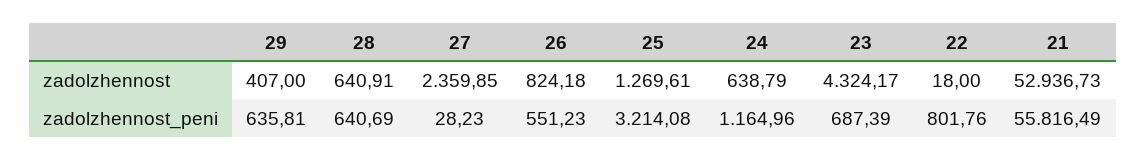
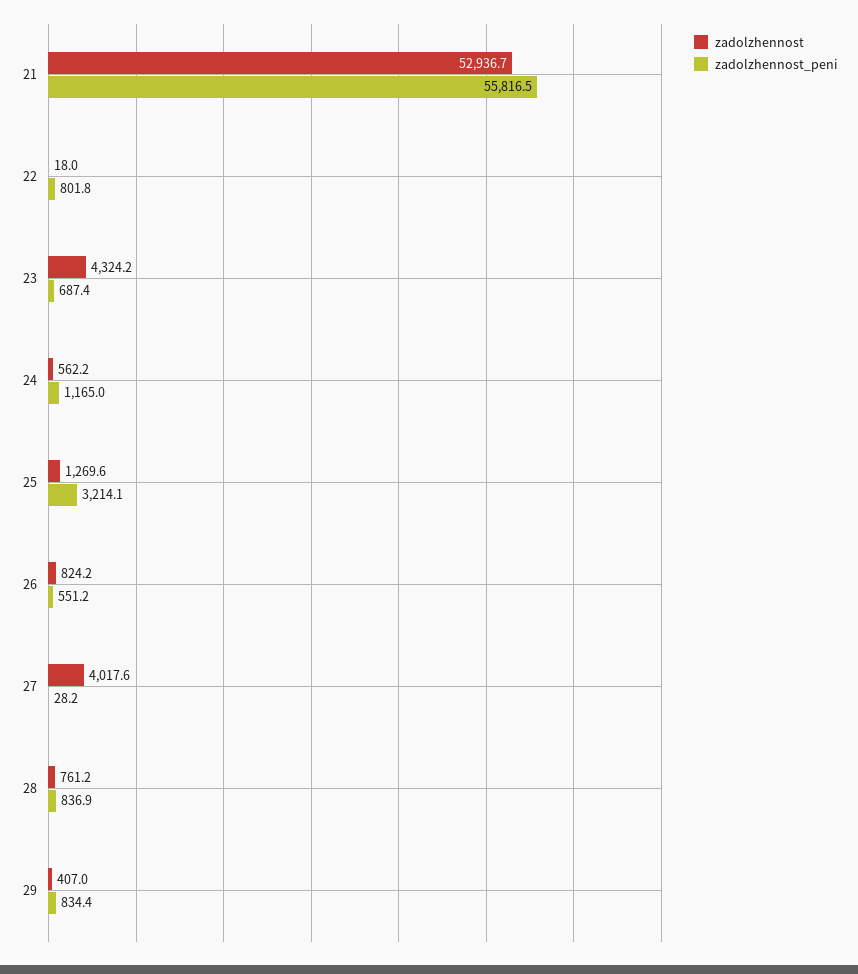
  {
    "zadolzhennost": {
      "29": 407,
-     "28": 640.91,
+     "28": 761.2,
-     "27": 2359.85,
+     "27": 4017.6,
      "26": 824.18,
      "25": 1269.61,
-     "24": 638.79,
+     "24": 562.2,
      "23": 4324.17,
      "22": 18,
      "21": 52936.73
    },
    "zadolzhennost_peni": {
-     "29": 635.81,
+     "29": 834.4,
-     "28": 640.69,
+     "28": 836.9,
      "27": 28.23,
      "26": 551.23,
      "25": 3214.08,
      "24": 1164.96,
      "23": 687.39,
      "22": 801.76,
      "21": 55816.49
    }
  }

